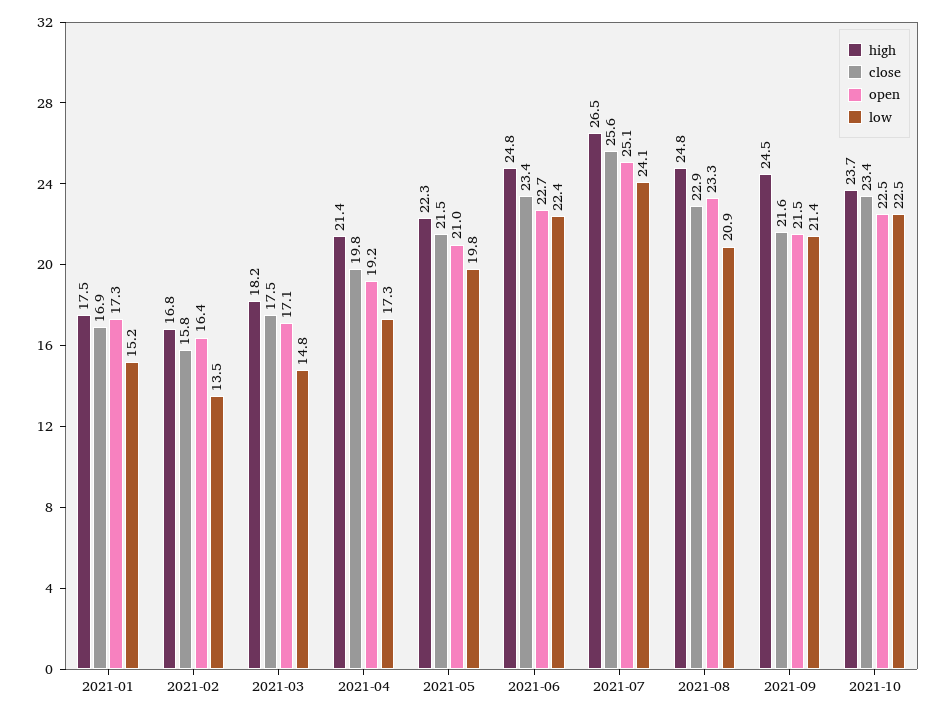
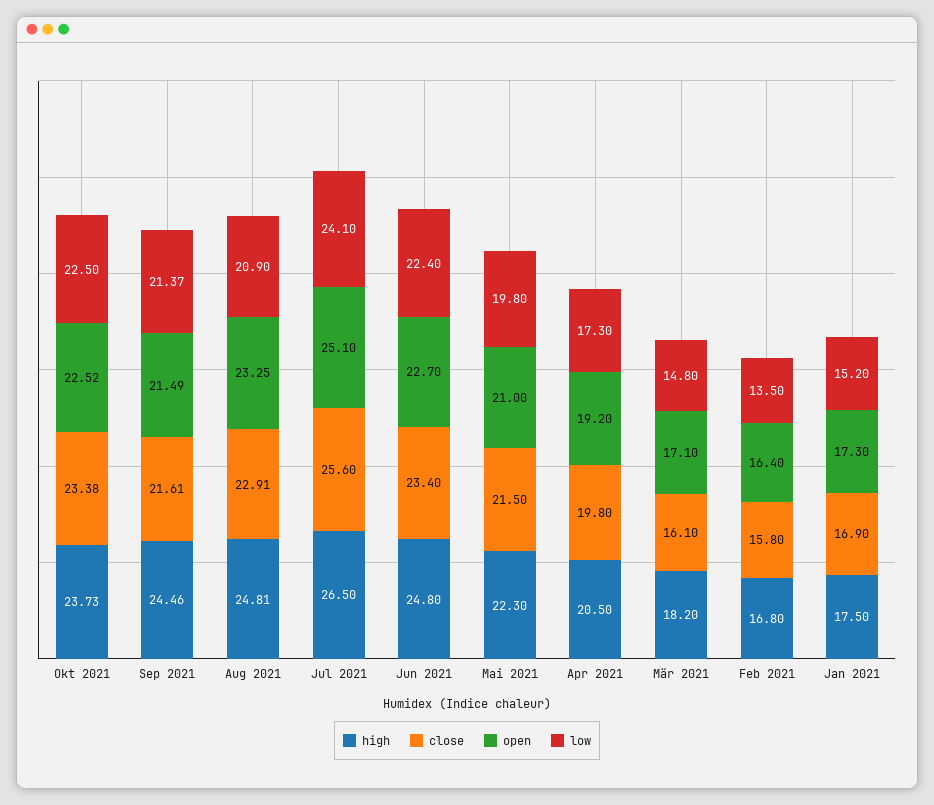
  {
    "high": {
      "2021-01": 17.5,
      "2021-02": 16.8,
      "2021-03": 18.2,
-     "2021-04": 21.4,
+     "2021-04": 20.5,
      "2021-05": 22.3,
      "2021-06": 24.8,
      "2021-07": 26.5,
      "2021-08": 24.81,
      "2021-09": 24.46,
      "2021-10": 23.73
    },
    "close": {
      "2021-01": 16.9,
      "2021-02": 15.8,
-     "2021-03": 17.5,
+     "2021-03": 16.1,
      "2021-04": 19.8,
      "2021-05": 21.5,
      "2021-06": 23.4,
      "2021-07": 25.6,
      "2021-08": 22.91,
      "2021-09": 21.61,
      "2021-10": 23.38
    },
    "open": {
      "2021-01": 17.3,
      "2021-02": 16.4,
      "2021-03": 17.1,
      "2021-04": 19.2,
      "2021-05": 21,
      "2021-06": 22.7,
      "2021-07": 25.1,
      "2021-08": 23.25,
      "2021-09": 21.49,
      "2021-10": 22.52
    },
    "low": {
      "2021-01": 15.2,
      "2021-02": 13.5,
      "2021-03": 14.8,
      "2021-04": 17.3,
      "2021-05": 19.8,
      "2021-06": 22.4,
      "2021-07": 24.1,
      "2021-08": 20.9,
      "2021-09": 21.37,
      "2021-10": 22.5
    }
  }

